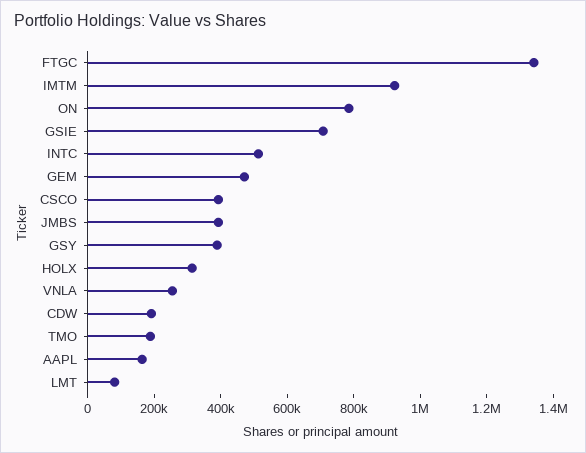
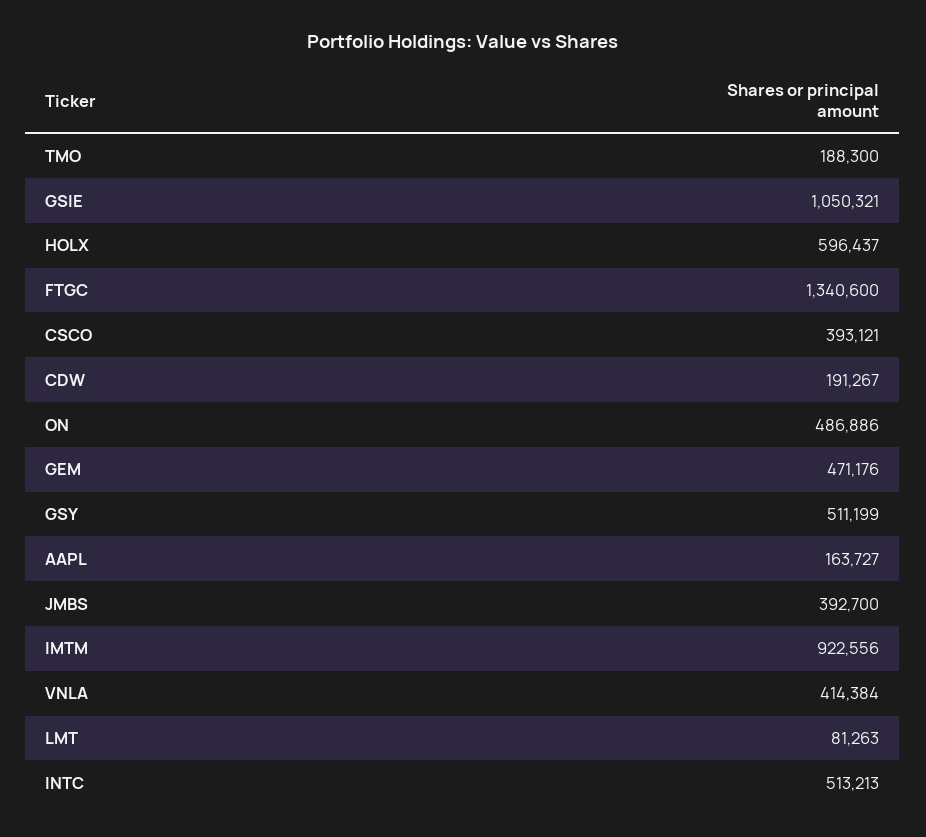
  {
    "FTGC": 1340600,
    "IMTM": 922556,
-   "ON": 800000,
+   "ON": 486886,
-   "GSIE": 700000,
+   "GSIE": 1050321,
    "INTC": 513213,
    "GEM": 471176,
    "CSCO": 393121,
    "JMBS": 392700,
-   "GSY": 400000,
+   "GSY": 511199,
-   "HOLX": 300000,
+   "HOLX": 596437,
-   "VNLA": 250000,
+   "VNLA": 414384,
    "CDW": 191267,
    "TMO": 188300,
    "AAPL": 163727,
    "LMT": 81263
  }

